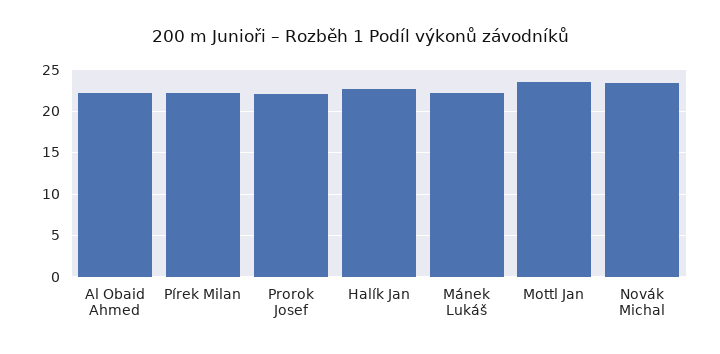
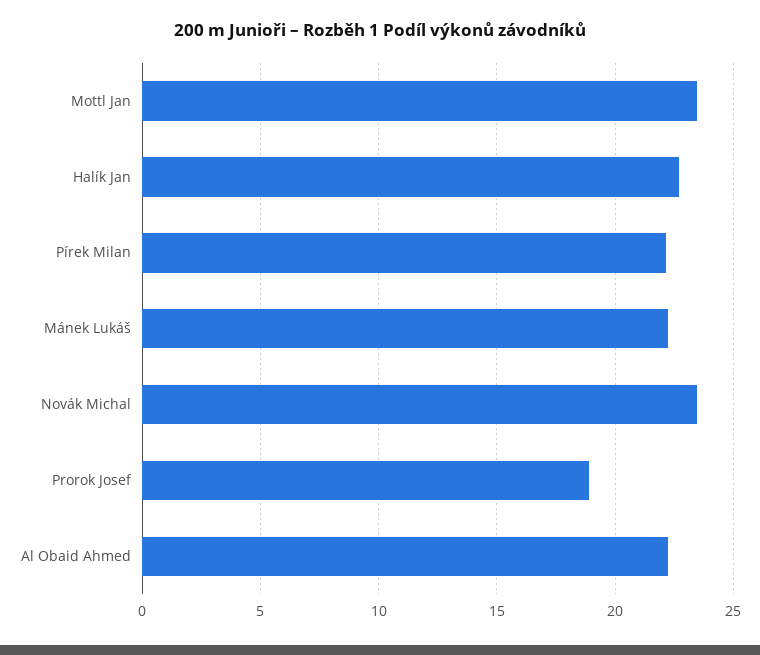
  {
    "Al Obaid Ahmed": 22,
    "Pírek Milan": 22,
-   "Prorok Josef": 22,
+   "Prorok Josef": 19,
    "Halík Jan": 22.5,
    "Mánek Lukáš": 22,
    "Mottl Jan": 23.5,
    "Novák Michal": 23.5
  }

